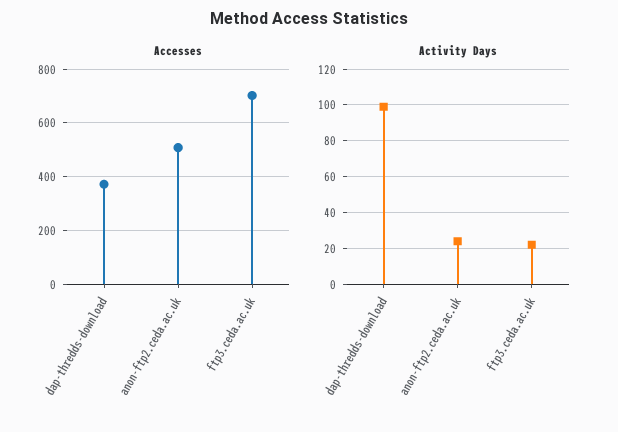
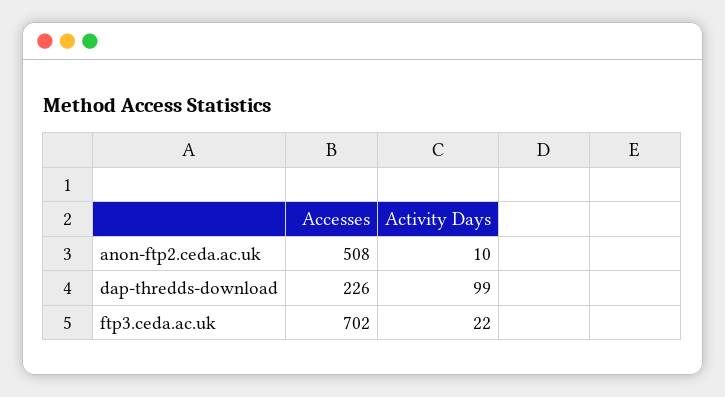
  {
    "Accesses": {
-     "dap-thredds-download": 375,
+     "dap-thredds-download": 226,
      "anon-ftp2.ceda.ac.uk": 508,
      "ftp3.ceda.ac.uk": 702
    },
    "Activity Days": {
      "dap-thredds-download": 99,
-     "anon-ftp2.ceda.ac.uk": 25,
+     "anon-ftp2.ceda.ac.uk": 10,
      "ftp3.ceda.ac.uk": 22
    }
  }

